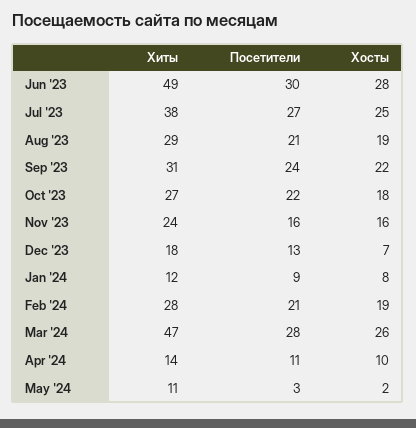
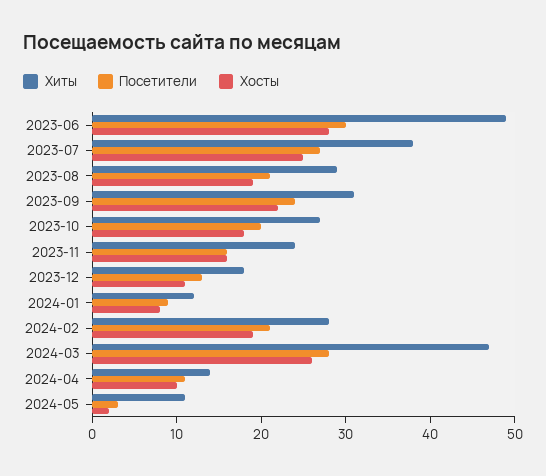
  {
    "Хиты": {
      "Jun '23": 49,
      "Jul '23": 38,
      "Aug '23": 29,
      "Sep '23": 31,
      "Oct '23": 27,
      "Nov '23": 24,
      "Dec '23": 18,
      "Jan '24": 12,
      "Feb '24": 28,
      "Mar '24": 47,
      "Apr '24": 14,
      "May '24": 11
    },
    "Посетители": {
      "Jun '23": 30,
      "Jul '23": 27,
      "Aug '23": 21,
      "Sep '23": 24,
-     "Oct '23": 22,
+     "Oct '23": 20,
      "Nov '23": 16,
      "Dec '23": 13,
      "Jan '24": 9,
      "Feb '24": 21,
      "Mar '24": 28,
      "Apr '24": 11,
      "May '24": 3
    },
    "Хосты": {
      "Jun '23": 28,
      "Jul '23": 25,
      "Aug '23": 19,
      "Sep '23": 22,
      "Oct '23": 18,
      "Nov '23": 16,
-     "Dec '23": 7,
+     "Dec '23": 11,
      "Jan '24": 8,
      "Feb '24": 19,
      "Mar '24": 26,
      "Apr '24": 10,
      "May '24": 2
    }
  }

